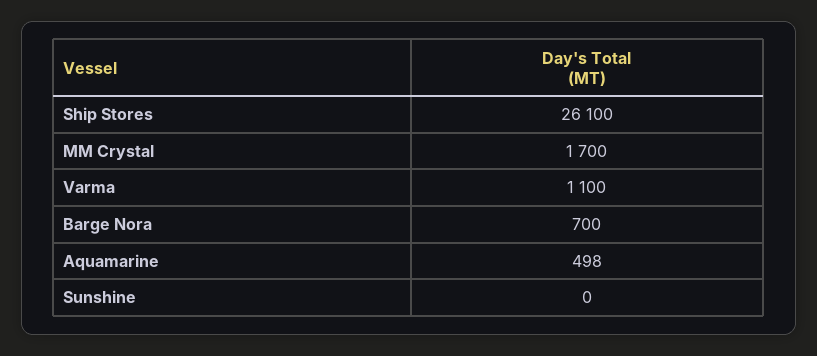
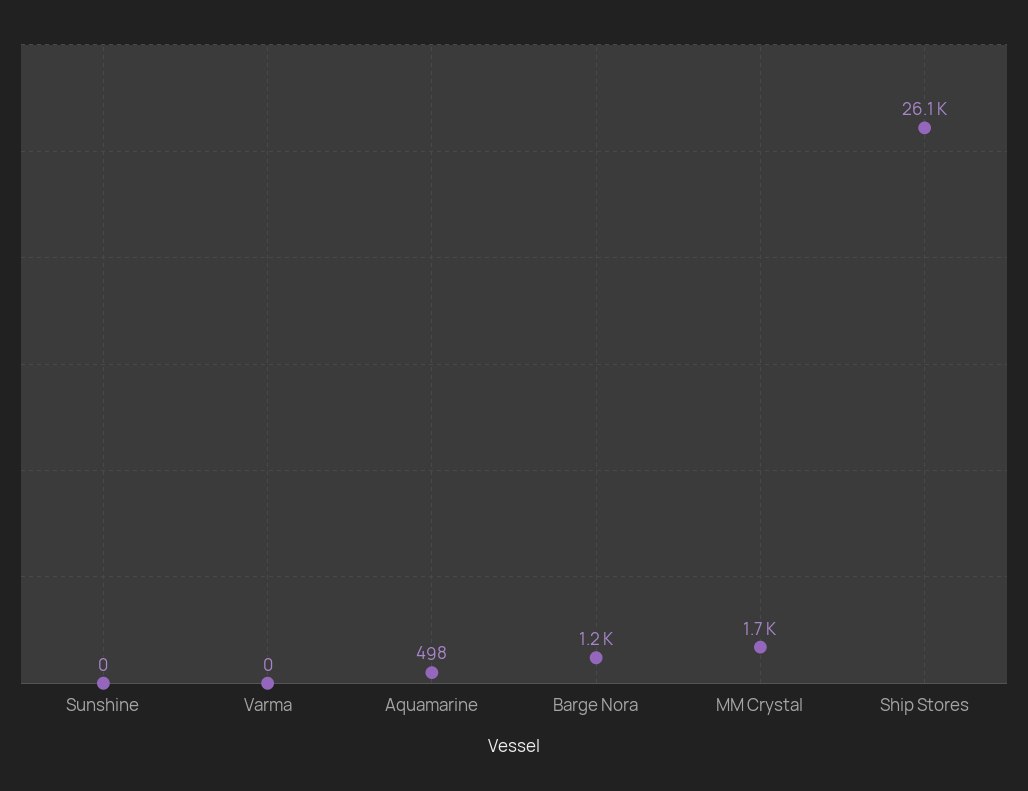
  {
    "Ship Stores": 26100,
    "MM Crystal": 1700,
-   "Varma": 1100,
+   "Varma": 0,
-   "Barge Nora": 700,
+   "Barge Nora": 1200,
    "Aquamarine": 498,
    "Sunshine": 0
  }

